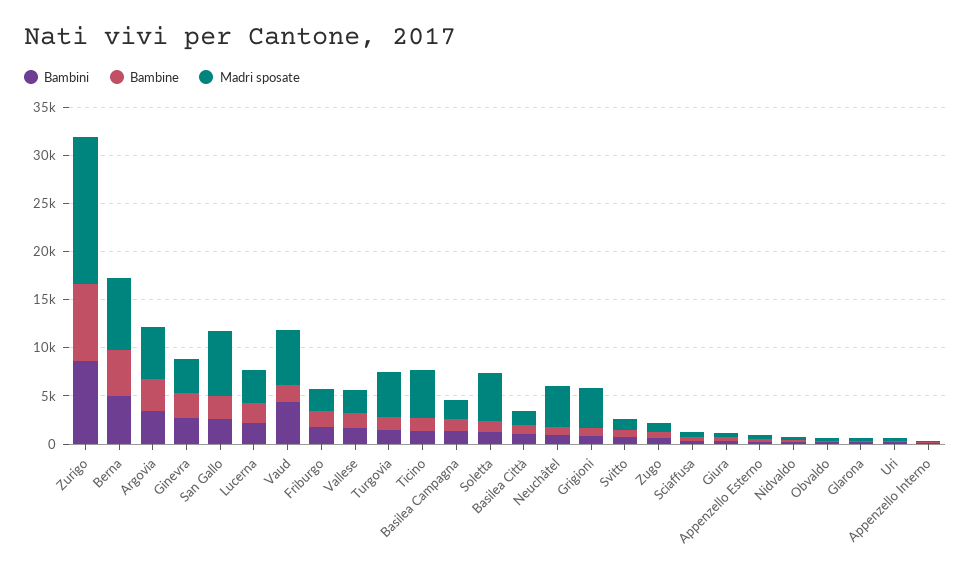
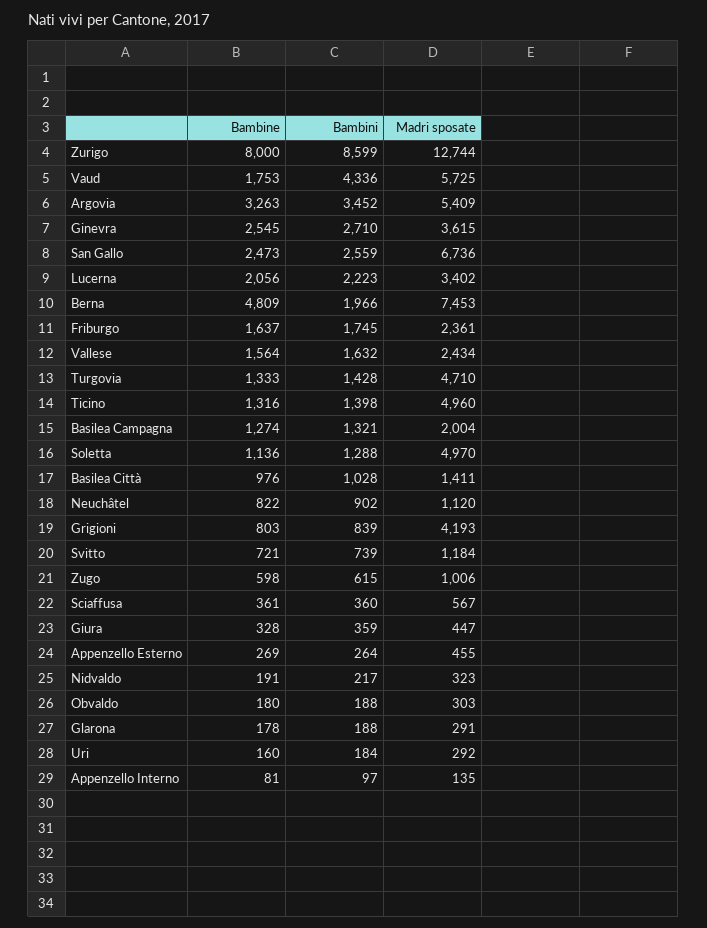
  {
    "Bambini": {
      "Zurigo": 8599,
-     "Berna": 5000,
+     "Berna": 1966,
      "Argovia": 3452,
      "Ginevra": 2710,
      "San Gallo": 2559,
      "Lucerna": 2223,
      "Vaud": 4336,
      "Friburgo": 1745,
      "Vallese": 1632,
      "Turgovia": 1428,
      "Ticino": 1398,
      "Basilea Campagna": 1321,
      "Soletta": 1288,
      "Basilea Città": 1028,
      "Neuchâtel": 902,
      "Grigioni": 839,
      "Svitto": 739,
      "Zugo": 615,
      "Sciaffusa": 360,
      "Giura": 359,
      "Appenzello Esterno": 264,
      "Nidvaldo": 217,
      "Obvaldo": 188,
      "Glarona": 188,
      "Uri": 184,
      "Appenzello Interno": 97
    },
    "Bambine": {
      "Zurigo": 8000,
      "Berna": 4809,
      "Argovia": 3263,
      "Ginevra": 2545,
      "San Gallo": 2473,
      "Lucerna": 2056,
      "Vaud": 1753,
      "Friburgo": 1637,
      "Vallese": 1564,
      "Turgovia": 1333,
      "Ticino": 1316,
      "Basilea Campagna": 1274,
      "Soletta": 1136,
      "Basilea Città": 976,
      "Neuchâtel": 822,
      "Grigioni": 803,
      "Svitto": 721,
      "Zugo": 598,
      "Sciaffusa": 361,
      "Giura": 328,
      "Appenzello Esterno": 269,
      "Nidvaldo": 191,
      "Obvaldo": 180,
      "Glarona": 178,
      "Uri": 160,
      "Appenzello Interno": 81
    },
    "Madri sposate": {
-     "Zurigo": 15000,
+     "Zurigo": 12744,
      "Berna": 7453,
      "Argovia": 5409,
      "Ginevra": 3615,
      "San Gallo": 6736,
      "Lucerna": 3402,
      "Vaud": 5725,
      "Friburgo": 2361,
      "Vallese": 2434,
      "Turgovia": 4710,
      "Ticino": 4960,
      "Basilea Campagna": 2004,
      "Soletta": 4970,
      "Basilea Città": 1411,
-     "Neuchâtel": 4000,
+     "Neuchâtel": 1120,
      "Grigioni": 4193,
      "Svitto": 1184,
      "Zugo": 1006,
      "Sciaffusa": 567,
      "Giura": 447,
      "Appenzello Esterno": 455,
      "Nidvaldo": 323,
      "Obvaldo": 303,
      "Glarona": 291,
      "Uri": 292,
      "Appenzello Interno": 135
    }
  }

